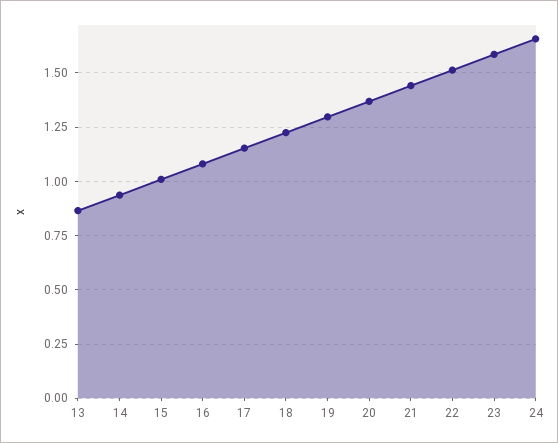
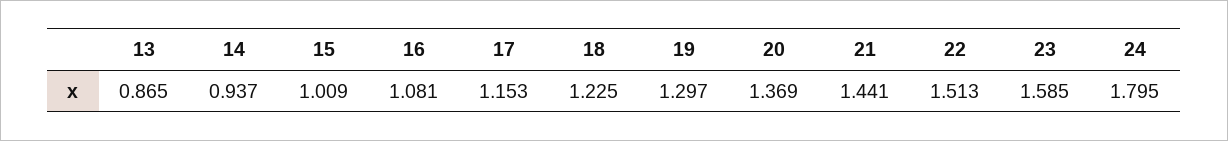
  {
    "13": 0.865,
    "14": 0.937,
    "15": 1.009,
    "16": 1.081,
    "17": 1.153,
    "18": 1.225,
    "19": 1.297,
    "20": 1.369,
    "21": 1.441,
    "22": 1.513,
    "23": 1.585,
-   "24": 1.65
+   "24": 1.795
  }

